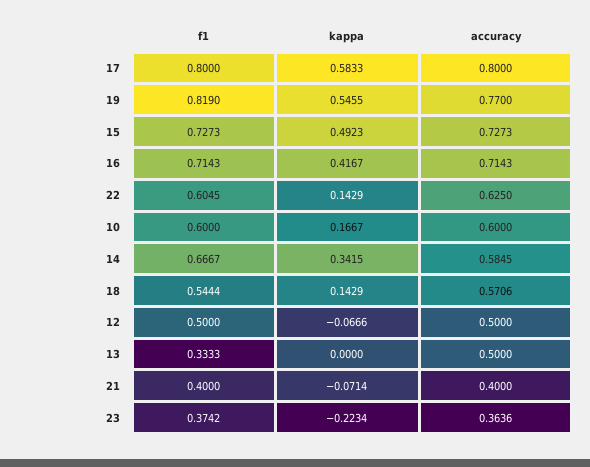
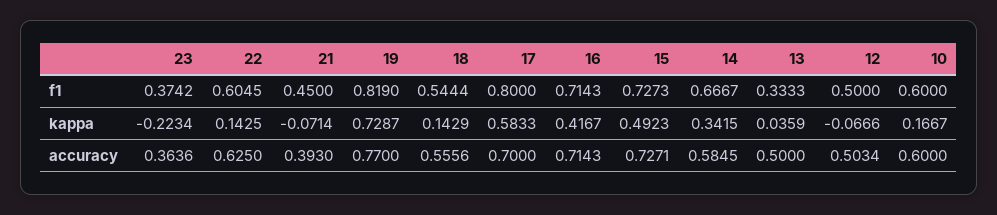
  {
    "f1": {
      "17": 0.8,
      "19": 0.819,
      "15": 0.7273,
      "16": 0.7143,
      "22": 0.6045,
      "10": 0.6,
      "14": 0.6667,
      "18": 0.5444,
      "12": 0.5,
      "13": 0.3333,
-     "21": 0.4,
+     "21": 0.45,
      "23": 0.3742
    },
    "kappa": {
      "17": 0.5833,
-     "19": 0.5455,
+     "19": 0.7287,
      "15": 0.4923,
      "16": 0.4167,
-     "22": 0.1429,
+     "22": 0.1425,
      "10": 0.1667,
      "14": 0.3415,
      "18": 0.1429,
      "12": -0.0666,
-     "13": 0,
+     "13": 0.0359,
      "21": -0.0714,
      "23": -0.2234
    },
    "accuracy": {
-     "17": 0.8,
+     "17": 0.7,
      "19": 0.77,
-     "15": 0.7273,
+     "15": 0.7271,
      "16": 0.7143,
      "22": 0.625,
      "10": 0.6,
      "14": 0.5845,
-     "18": 0.5706,
+     "18": 0.5556,
-     "12": 0.5,
+     "12": 0.5034,
      "13": 0.5,
-     "21": 0.4,
+     "21": 0.393,
      "23": 0.3636
    }
  }

